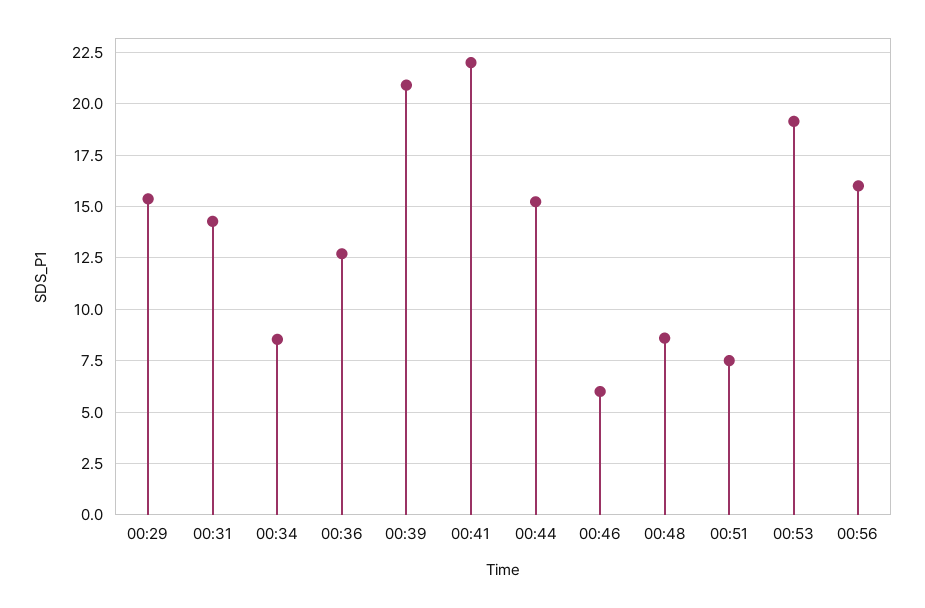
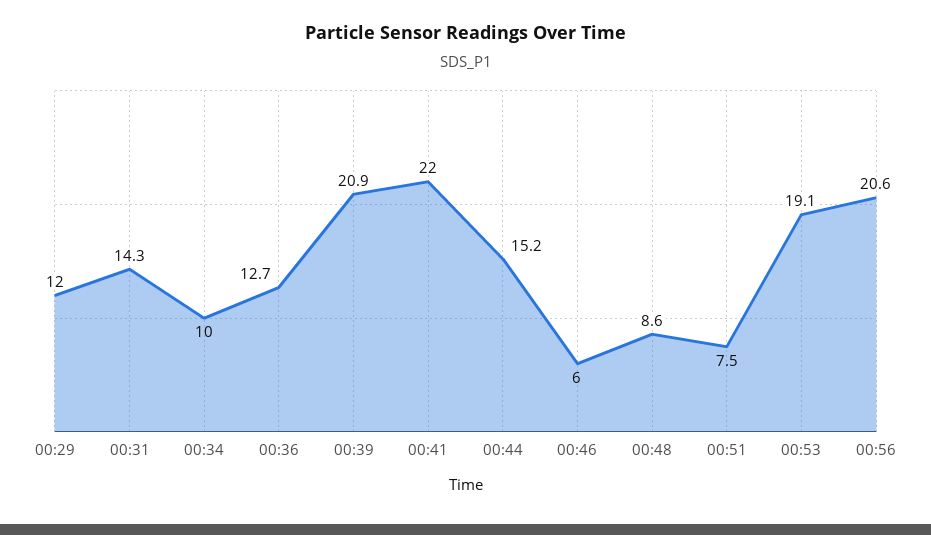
  {
-   "00:29": 15.5,
+   "00:29": 12,
    "00:31": 14.3,
-   "00:34": 8.5,
+   "00:34": 10,
    "00:36": 12.7,
    "00:39": 20.9,
    "00:41": 22,
    "00:44": 15.2,
    "00:46": 6,
    "00:48": 8.6,
    "00:51": 7.5,
    "00:53": 19.1,
-   "00:56": 16
+   "00:56": 20.6
  }

